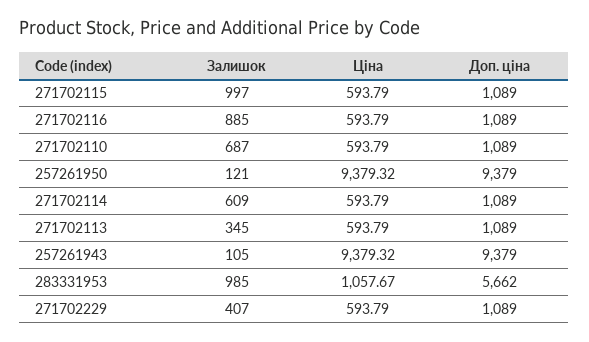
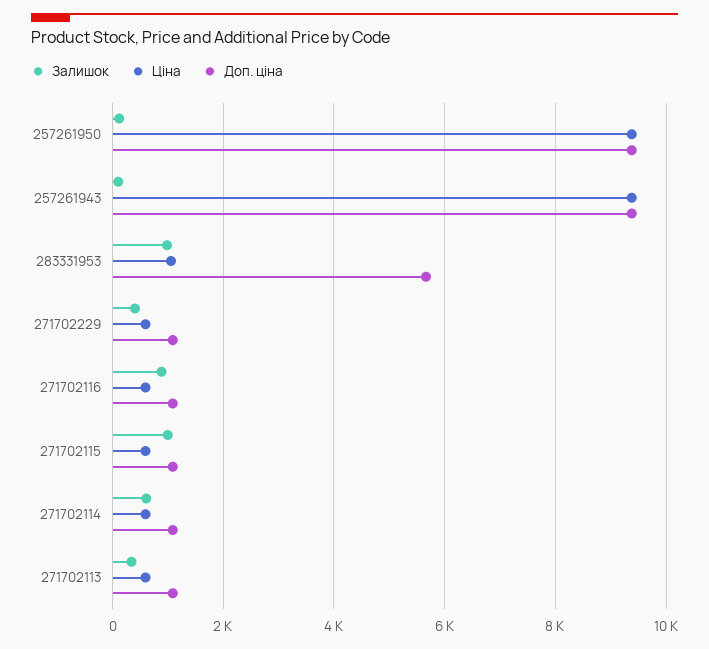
  {
    "Залишок": {
      "271702115": 997,
      "271702116": 885,
-     "271702110": 687,
      "257261950": 121,
      "271702114": 609,
      "271702113": 345,
      "257261943": 105,
      "283331953": 985,
      "271702229": 407
    },
    "Ціна": {
      "271702115": 593.79,
      "271702116": 593.79,
-     "271702110": 593.79,
      "257261950": 9379.32,
      "271702114": 593.79,
      "271702113": 593.79,
      "257261943": 9379.32,
      "283331953": 1057.67,
      "271702229": 593.79
    },
    "Доп. ціна": {
      "271702115": 1089,
      "271702116": 1089,
-     "271702110": 1089,
      "257261950": 9379,
      "271702114": 1089,
      "271702113": 1089,
      "257261943": 9379,
      "283331953": 5662,
      "271702229": 1089
    }
  }

